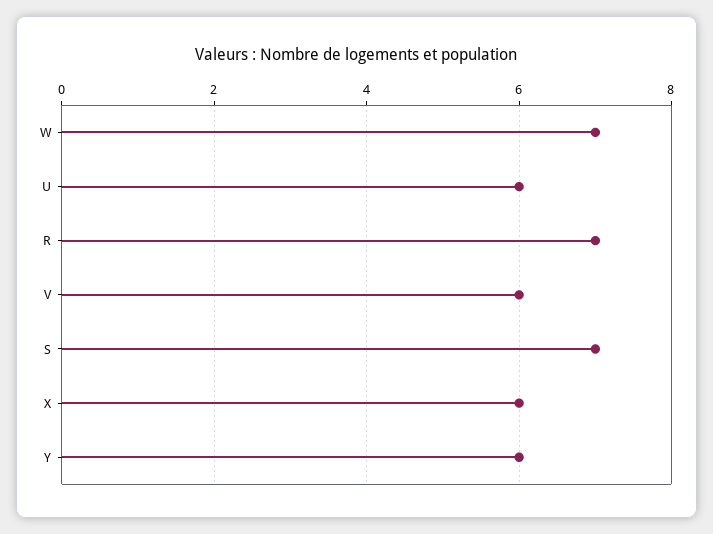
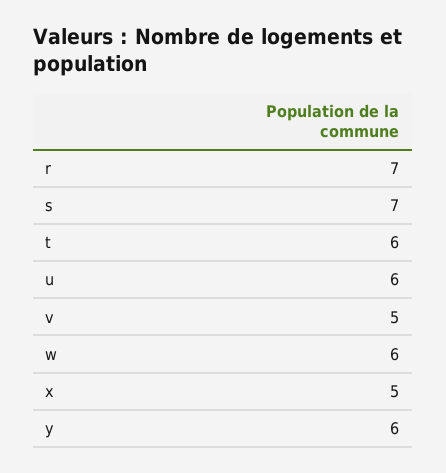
  {
-   "W": 7,
+   "W": 6,
    "U": 6,
    "R": 7,
-   "V": 6,
+   "V": 5,
    "S": 7,
-   "X": 6,
+   "X": 5,
-   "Y": 6
+   "Y": 6,
+   "t": 6
  }

